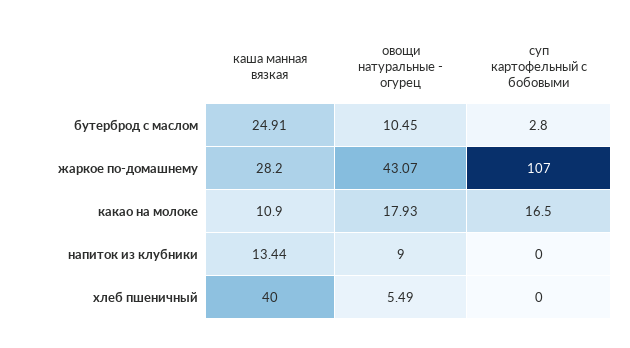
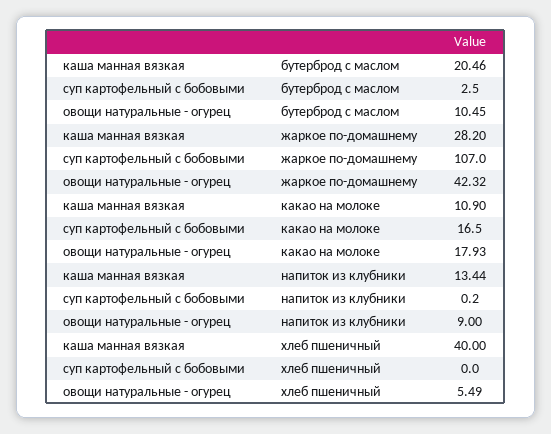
  {
    "каша манная вязкая": {
-     "бутерброд с маслом": 24.91,
+     "бутерброд с маслом": 20.46,
      "жаркое по-домашнему": 28.2,
      "какао на молоке": 10.9,
      "напиток из клубники": 13.44,
      "хлеб пшеничный": 40
    },
    "овощи натуральные - огурец": {
      "бутерброд с маслом": 10.45,
-     "жаркое по-домашнему": 43.07,
+     "жаркое по-домашнему": 42.32,
      "какао на молоке": 17.93,
      "напиток из клубники": 9,
      "хлеб пшеничный": 5.49
    },
    "суп картофельный с бобовыми": {
-     "бутерброд с маслом": 2.8,
+     "бутерброд с маслом": 2.5,
      "жаркое по-домашнему": 107,
      "какао на молоке": 16.5,
-     "напиток из клубники": 0,
+     "напиток из клубники": 0.2,
      "хлеб пшеничный": 0
    }
  }

